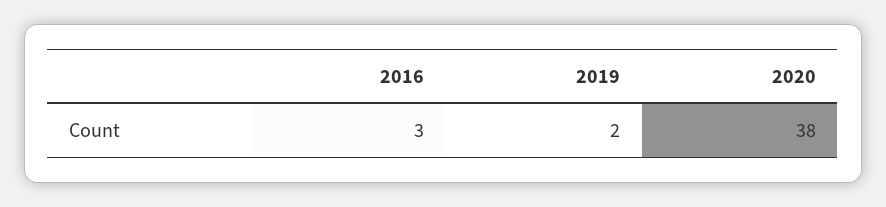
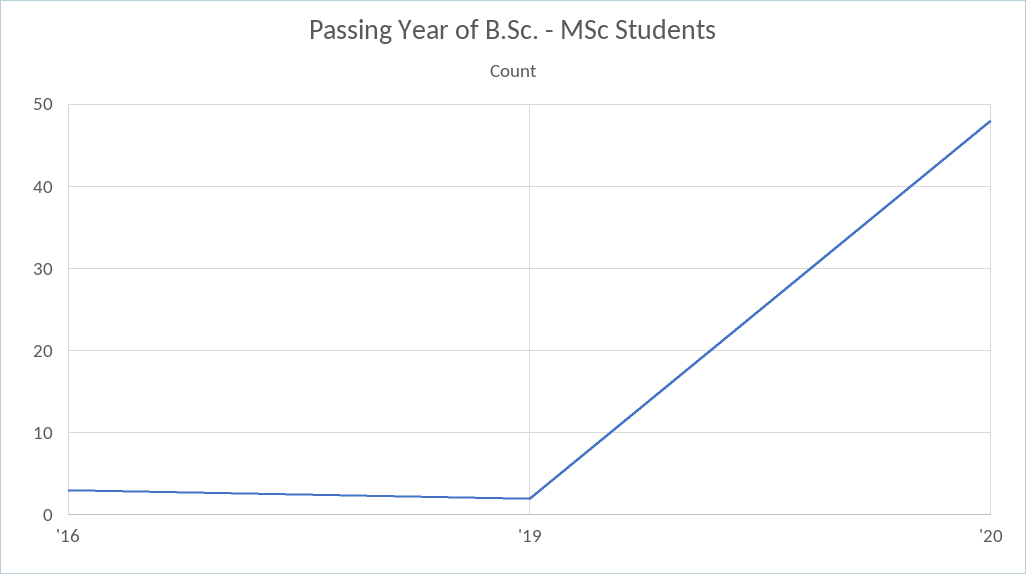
  {
    "2016": 3,
    "2019": 2,
-   "2020": 38
+   "2020": 48
  }

